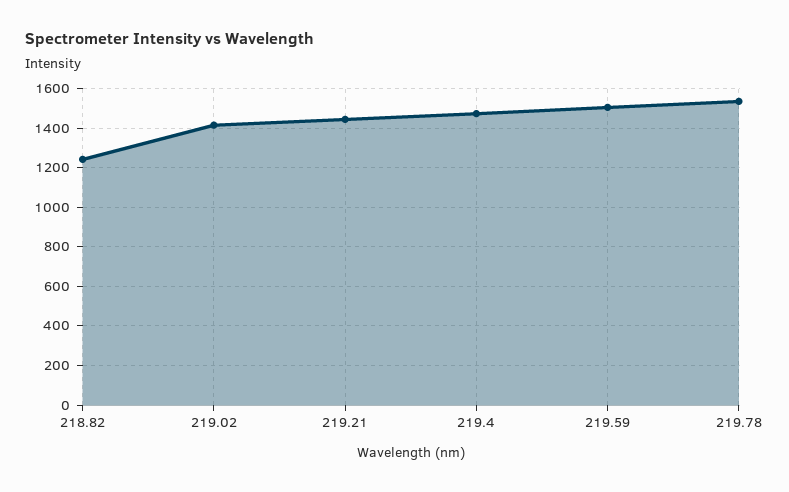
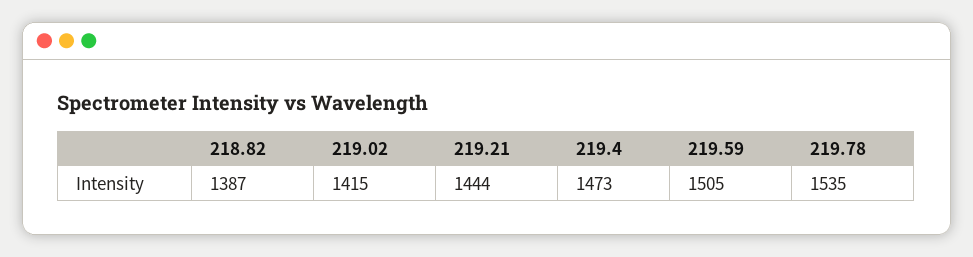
  {
-   "218.82": 1250,
+   "218.82": 1387,
    "219.02": 1415,
    "219.21": 1444,
    "219.4": 1473,
    "219.59": 1505,
    "219.78": 1535
  }

